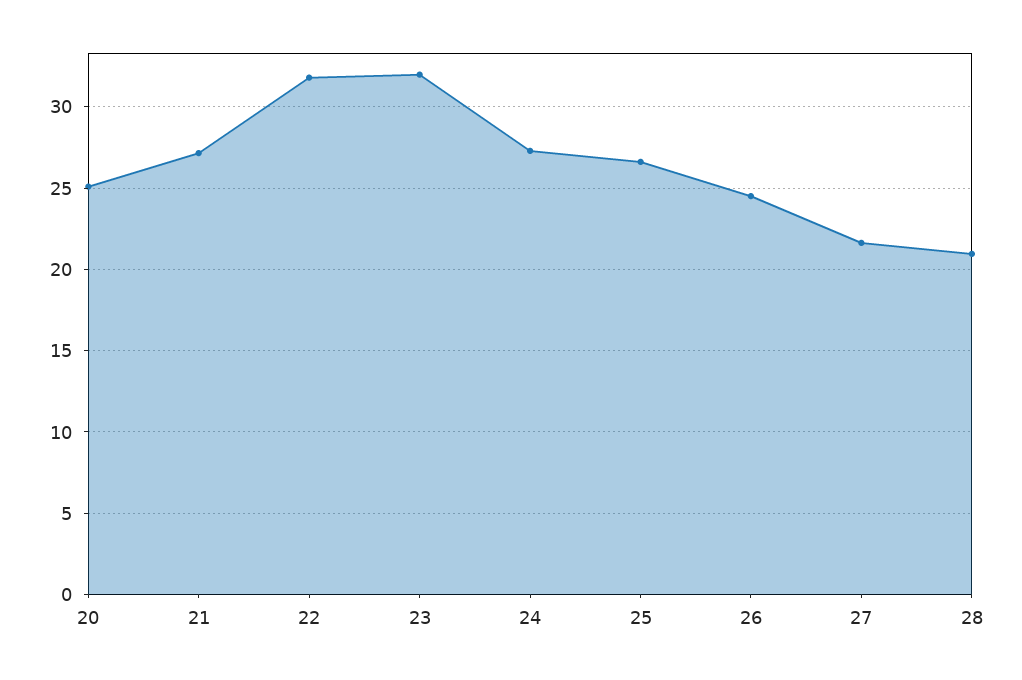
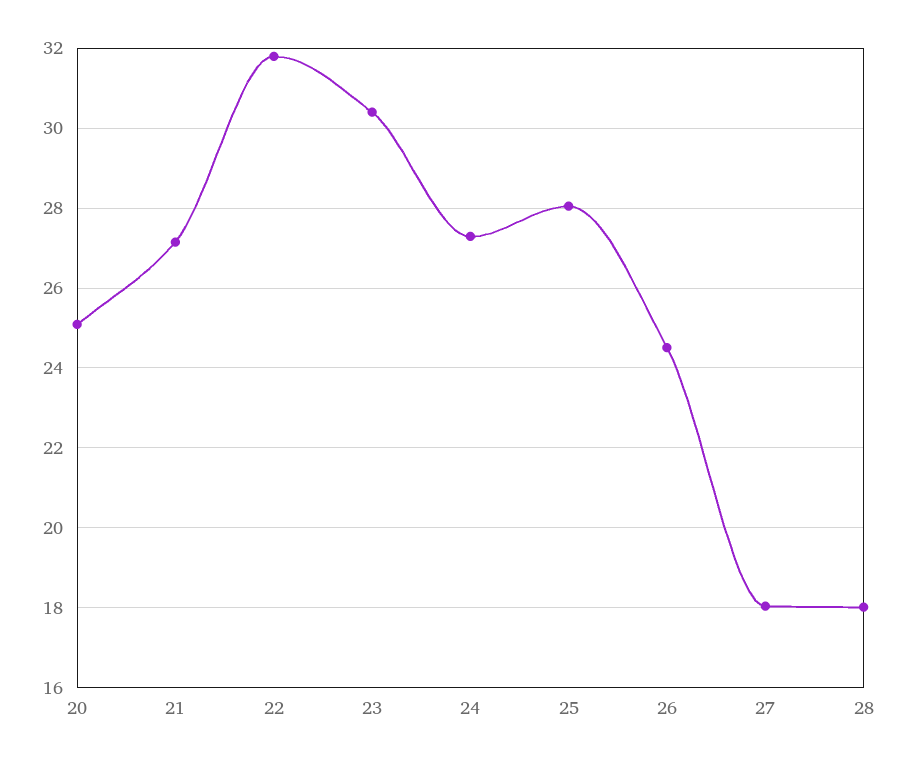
  {
    "20": 25,
    "21": 27.2,
    "22": 31.8,
-   "23": 32,
+   "23": 30.4,
    "24": 27.2,
-   "25": 26.5,
+   "25": 28,
    "26": 24.6,
-   "27": 21.5,
+   "27": 18,
-   "28": 21
+   "28": 18
  }

